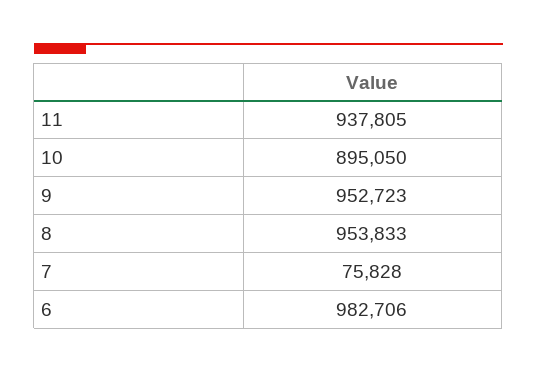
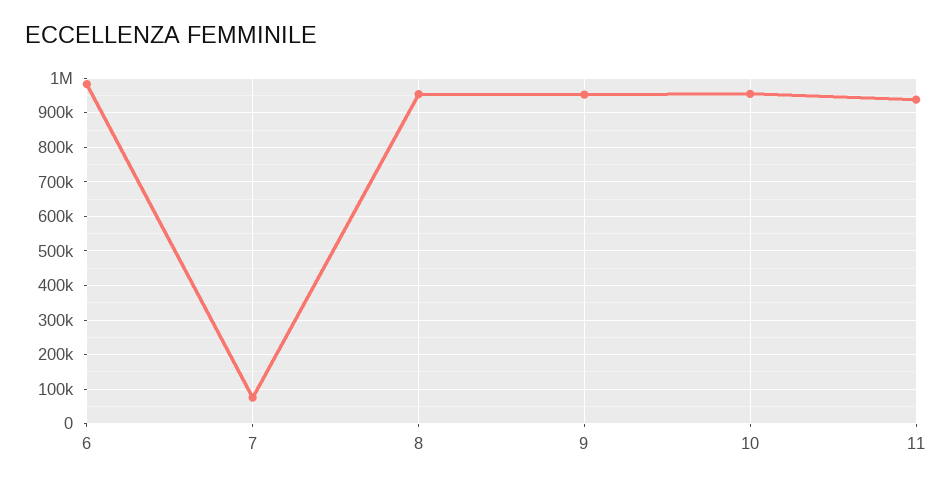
  {
    "11": 937805,
-   "10": 895050,
+   "10": 960000,
    "9": 952723,
    "8": 953833,
    "7": 75828,
    "6": 982706
  }

